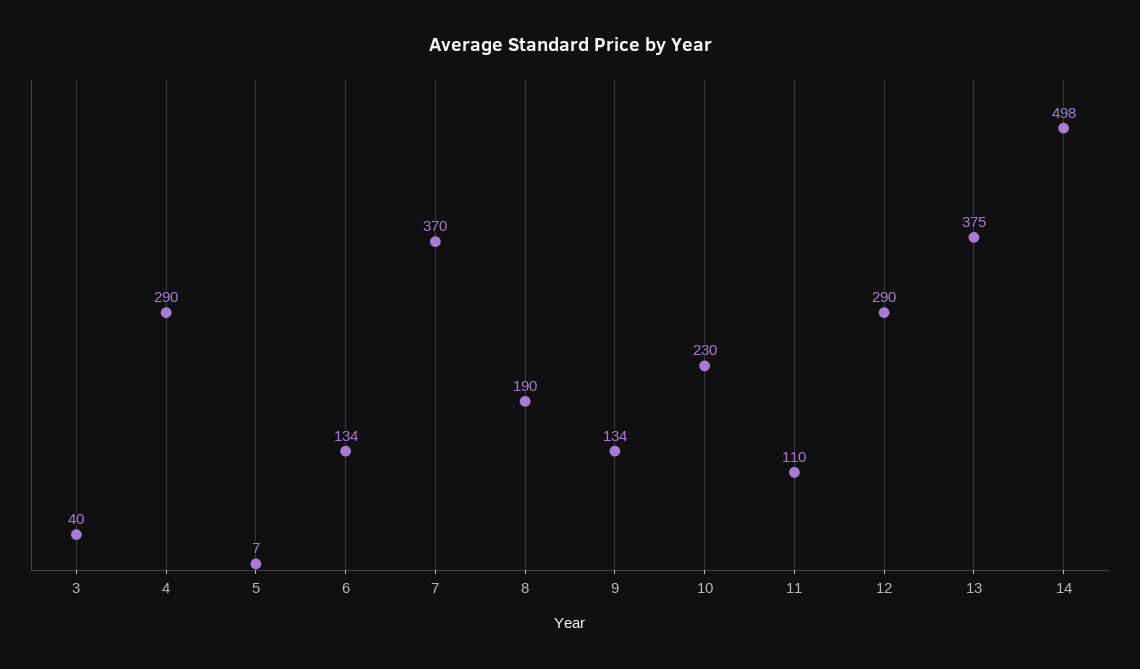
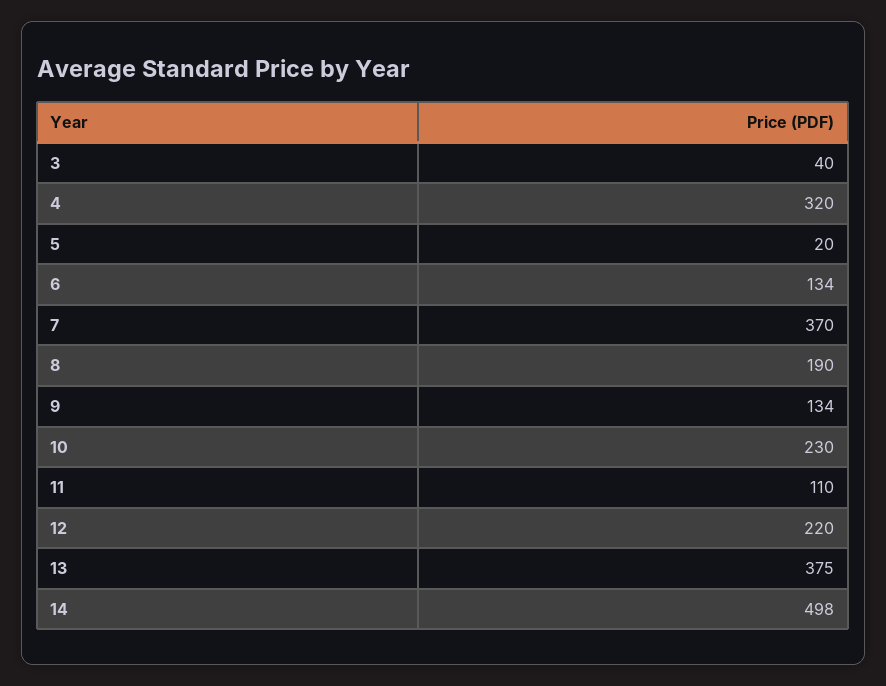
  {
    "3": 40,
-   "4": 290,
+   "4": 320,
-   "5": 7,
+   "5": 20,
    "6": 134,
    "7": 370,
    "8": 190,
    "9": 134,
    "10": 230,
    "11": 110,
-   "12": 290,
+   "12": 220,
    "13": 375,
    "14": 498
  }

